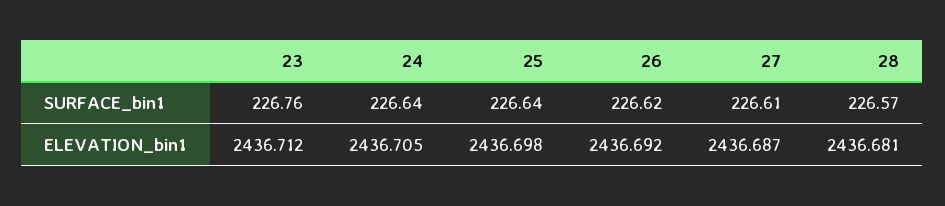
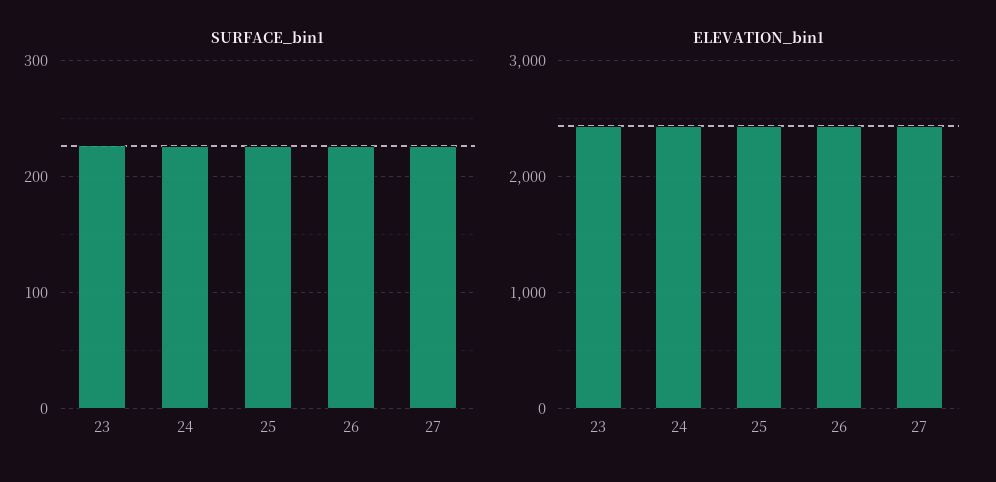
  {
    "SURFACE_bin1": {
      "23": 226.76,
      "24": 226.64,
      "25": 226.64,
      "26": 226.62,
-     "27": 226.61,
+     "27": 226.61
-     "28": 226.57
    },
    "ELEVATION_bin1": {
      "23": 2436.712,
      "24": 2436.705,
      "25": 2436.698,
      "26": 2436.692,
-     "27": 2436.687,
+     "27": 2436.687
-     "28": 2436.681
    }
  }

